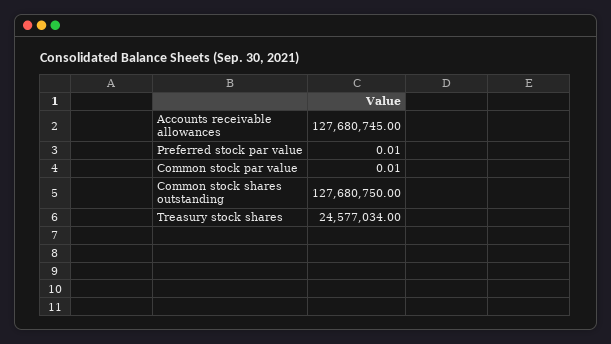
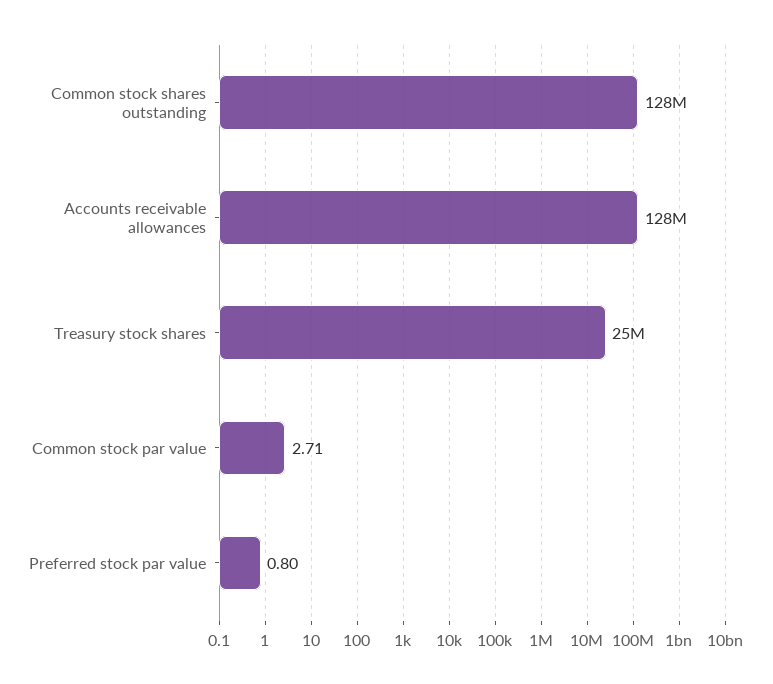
  {
    "Accounts receivable allowances": 127680745,
-   "Preferred stock par value": 0.01,
+   "Preferred stock par value": 0.8,
-   "Common stock par value": 0.01,
+   "Common stock par value": 2.71,
    "Common stock shares outstanding": 127680750,
    "Treasury stock shares": 24577034
  }

